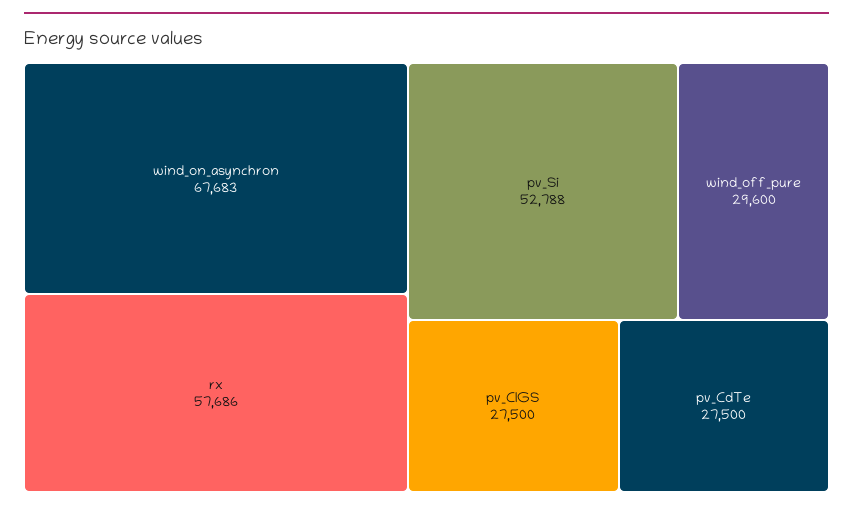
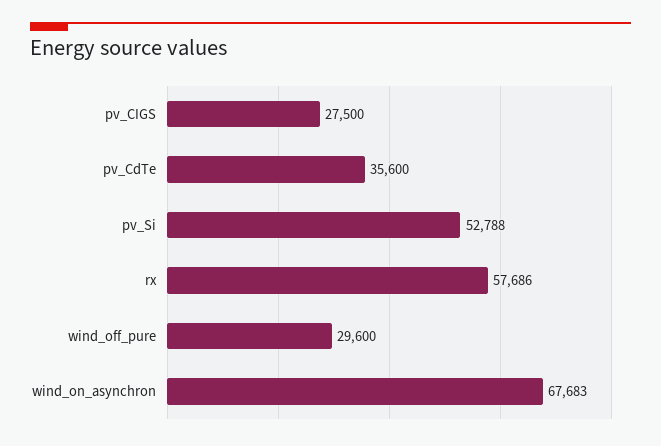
  {
    "wind_on_asynchron": 67683,
    "rx": 57686,
    "pv_Si": 52788,
    "wind_off_pure": 29600,
    "pv_CIGS": 27500,
-   "pv_CdTe": 27500
+   "pv_CdTe": 35600
  }

